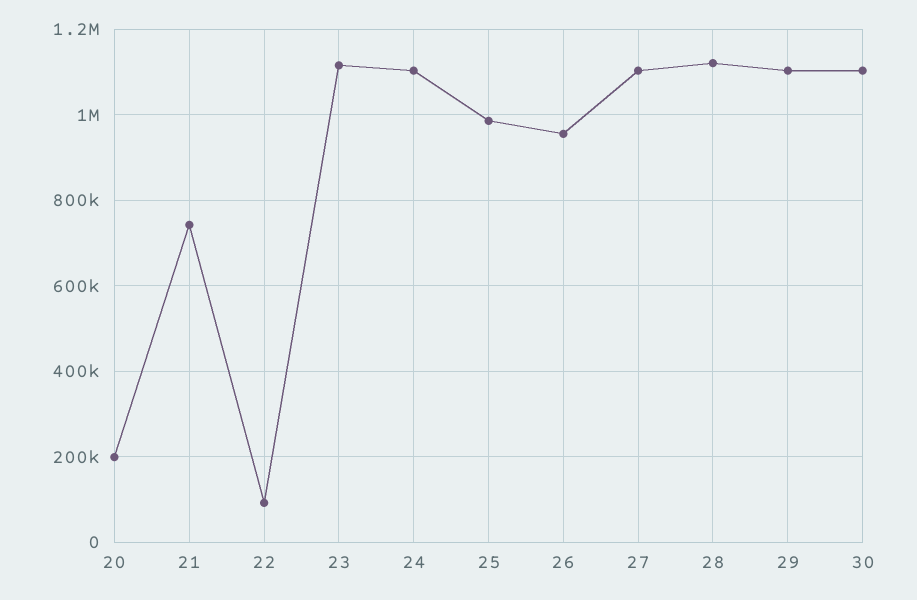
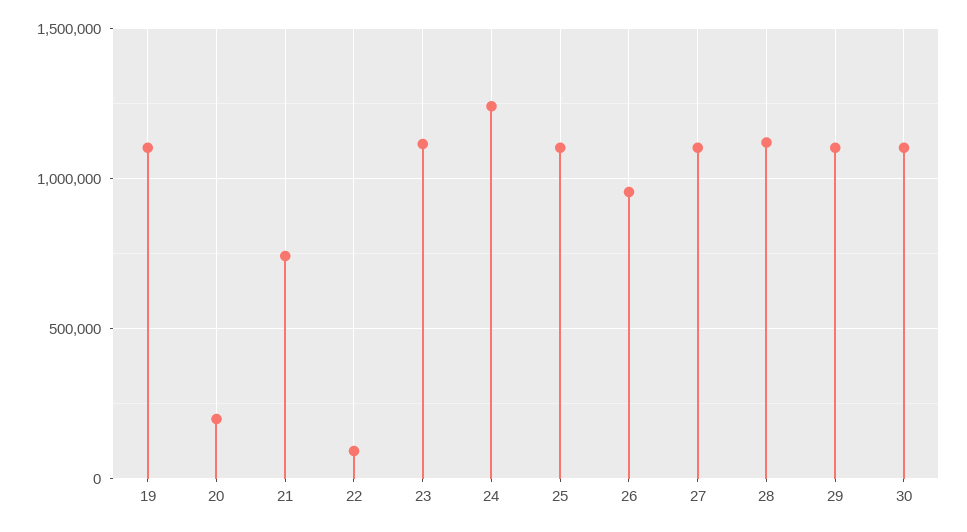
  {
    "20": 200000,
    "21": 740000,
    "22": 100000,
    "23": 1120000,
-   "24": 1100000,
+   "24": 1250000,
-   "25": 980000,
+   "25": 1100000,
    "26": 960000,
    "27": 1100000,
    "28": 1120000,
    "29": 1100000,
-   "30": 1100000
+   "30": 1100000,
+   "19": 1100000
  }

